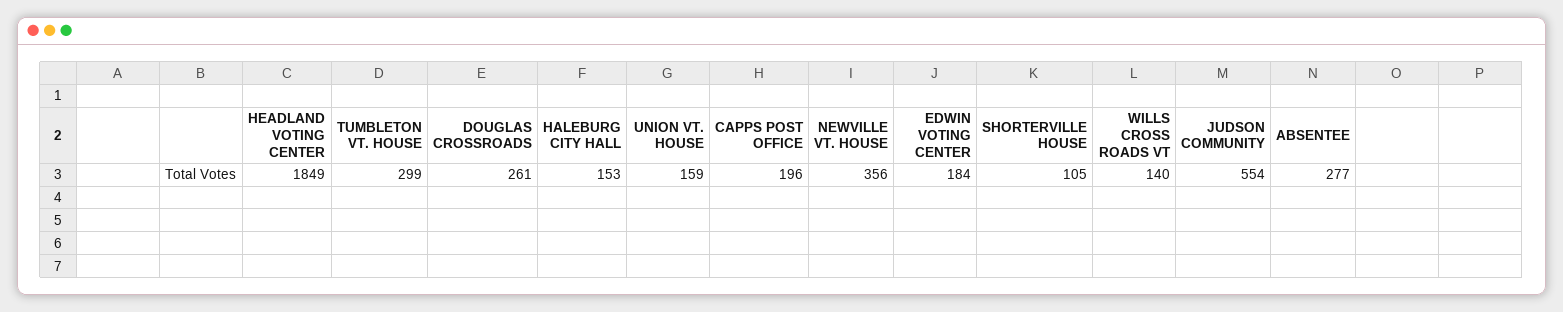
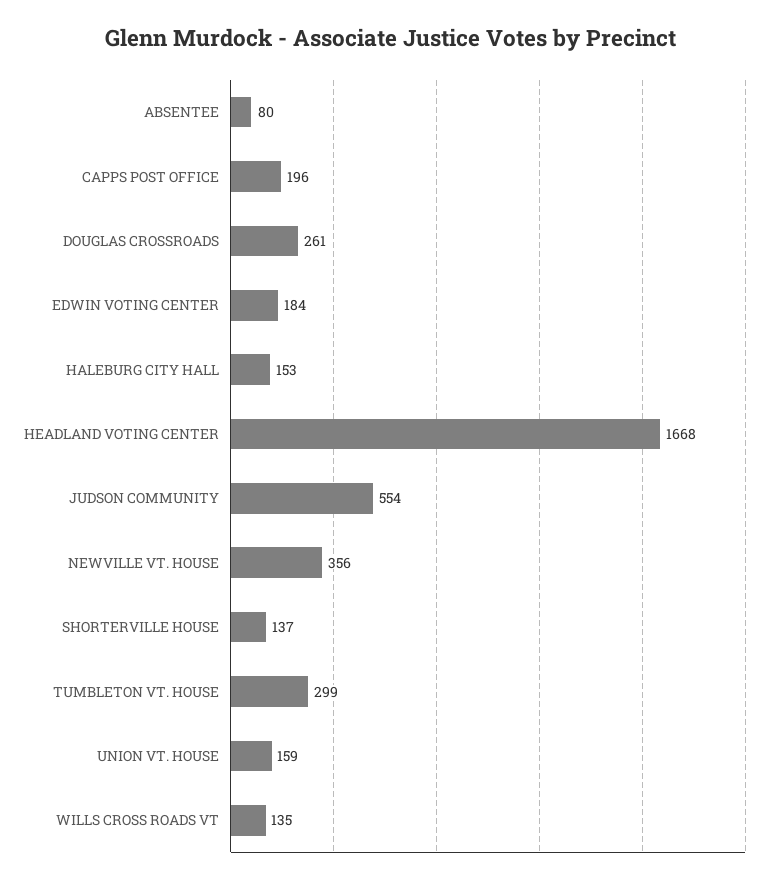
  {
-   "HEADLAND VOTING CENTER": 1849,
+   "HEADLAND VOTING CENTER": 1668,
    "TUMBLETON VT. HOUSE": 299,
    "DOUGLAS CROSSROADS": 261,
    "HALEBURG CITY HALL": 153,
    "UNION VT. HOUSE": 159,
    "CAPPS POST OFFICE": 196,
    "NEWVILLE VT. HOUSE": 356,
    "EDWIN VOTING CENTER": 184,
-   "SHORTERVILLE HOUSE": 105,
+   "SHORTERVILLE HOUSE": 137,
-   "WILLS CROSS ROADS VT": 140,
+   "WILLS CROSS ROADS VT": 135,
    "JUDSON COMMUNITY": 554,
-   "ABSENTEE": 277
+   "ABSENTEE": 80
  }

